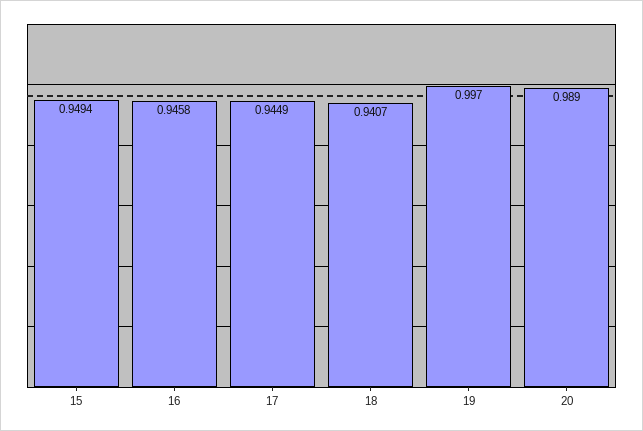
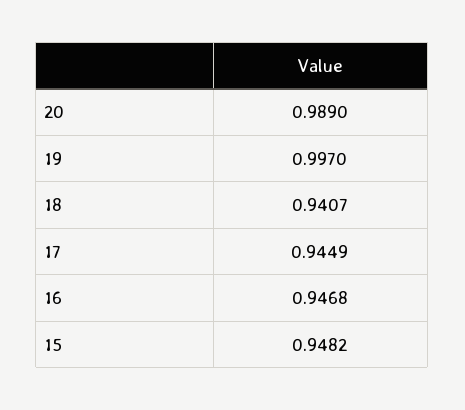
  {
-   "15": 0.9494,
+   "15": 0.9482,
-   "16": 0.9458,
+   "16": 0.9468,
    "17": 0.9449,
    "18": 0.9407,
    "19": 0.997,
    "20": 0.989
  }

